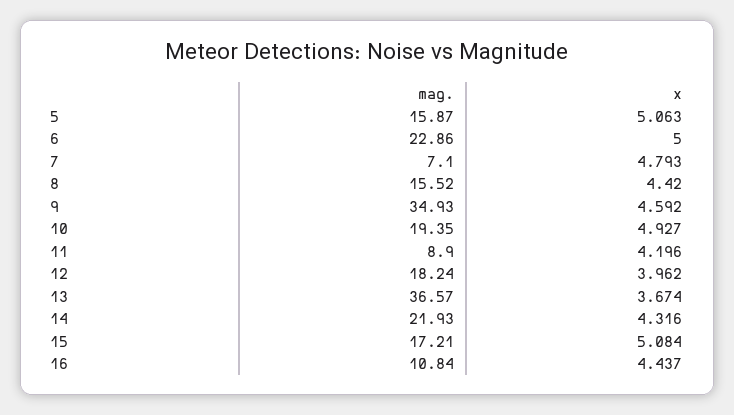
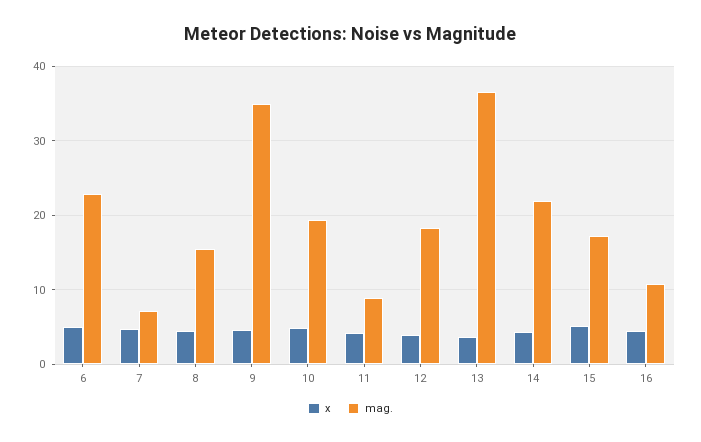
  {
    "mag.": {
-     "5": 15.87,
      "6": 22.86,
      "7": 7.1,
      "8": 15.52,
      "9": 34.93,
      "10": 19.35,
      "11": 8.9,
      "12": 18.24,
      "13": 36.57,
      "14": 21.93,
      "15": 17.21,
      "16": 10.84
    },
    "x": {
-     "5": 5.063,
      "6": 5,
      "7": 4.793,
      "8": 4.42,
      "9": 4.592,
      "10": 4.927,
      "11": 4.196,
      "12": 3.962,
      "13": 3.674,
      "14": 4.316,
      "15": 5.084,
      "16": 4.437
    }
  }

